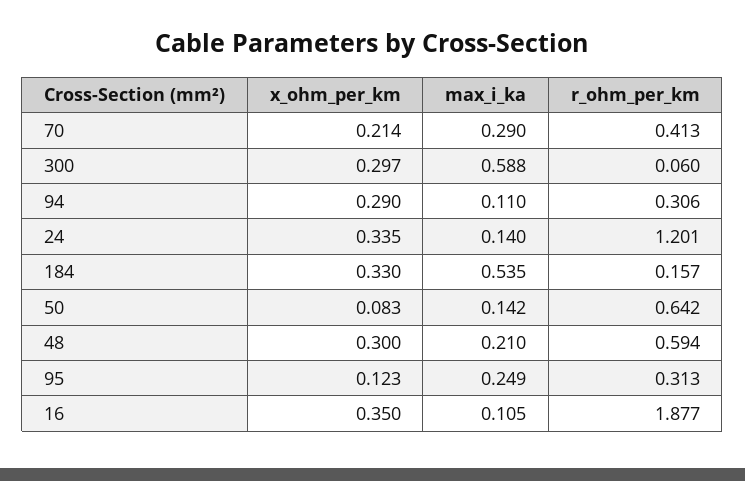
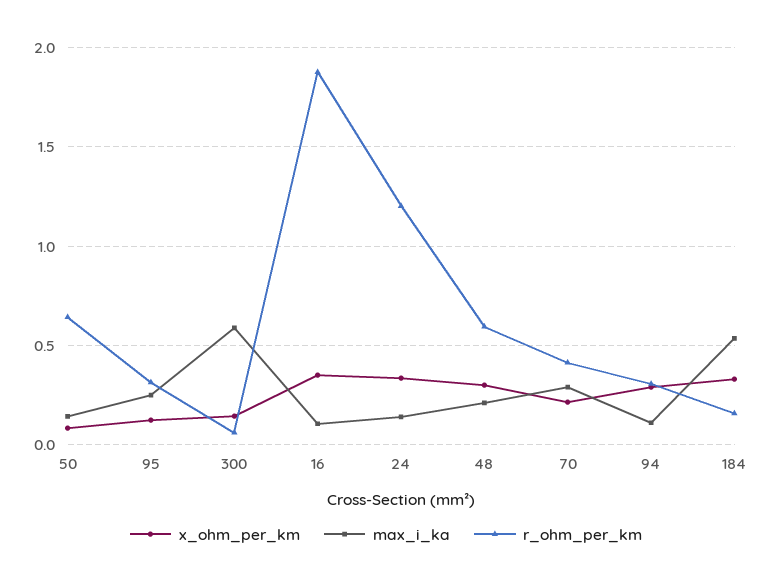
  {
    "x_ohm_per_km": {
      "70": 0.214,
-     "300": 0.297,
+     "300": 0.15,
      "94": 0.29,
      "24": 0.335,
      "184": 0.33,
      "50": 0.083,
      "48": 0.3,
      "95": 0.123,
      "16": 0.35
    },
    "max_i_ka": {
      "70": 0.29,
      "300": 0.588,
      "94": 0.11,
      "24": 0.14,
      "184": 0.535,
      "50": 0.142,
      "48": 0.21,
      "95": 0.249,
      "16": 0.105
    },
    "r_ohm_per_km": {
      "70": 0.413,
      "300": 0.06,
      "94": 0.306,
      "24": 1.201,
      "184": 0.157,
      "50": 0.642,
      "48": 0.594,
      "95": 0.313,
      "16": 1.877
    }
  }

